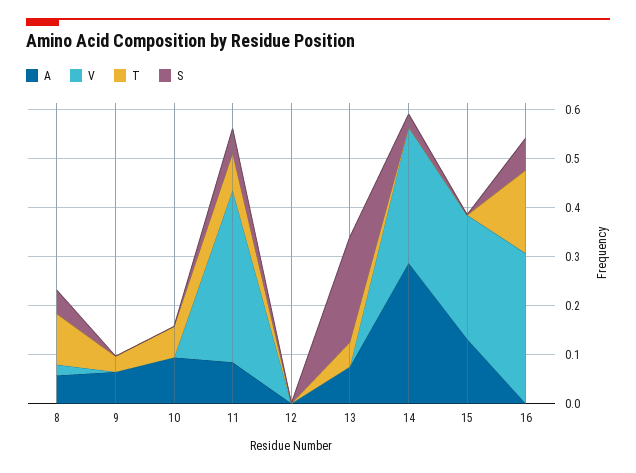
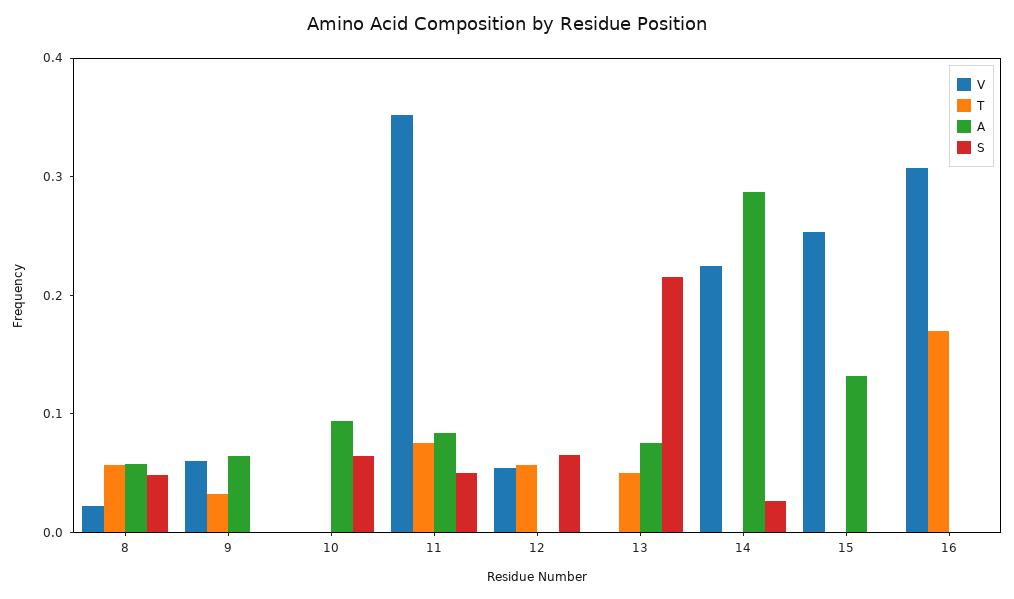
  {
    "A": {
      "8": 0.06,
      "9": 0.06,
      "10": 0.1,
      "11": 0.08,
      "12": 0,
      "13": 0.08,
      "14": 0.28,
      "15": 0.14,
      "16": 0
    },
    "V": {
      "8": 0.02,
-     "9": 0,
+     "9": 0.06,
      "10": 0,
      "11": 0.36,
-     "12": 0,
+     "12": 0.06,
      "13": 0,
-     "14": 0.28,
+     "14": 0.22,
      "15": 0.26,
      "16": 0.3
    },
    "T": {
-     "8": 0.1,
+     "8": 0.06,
      "9": 0.04,
-     "10": 0.06,
+     "10": 0,
      "11": 0.08,
-     "12": 0,
+     "12": 0.06,
      "13": 0.06,
      "14": 0,
      "15": 0,
      "16": 0.18
    },
    "S": {
      "8": 0.04,
      "9": 0,
-     "10": 0,
+     "10": 0.06,
      "11": 0.06,
-     "12": 0,
+     "12": 0.06,
      "13": 0.22,
      "14": 0.02,
      "15": 0,
-     "16": 0.06
+     "16": 0
    }
  }

